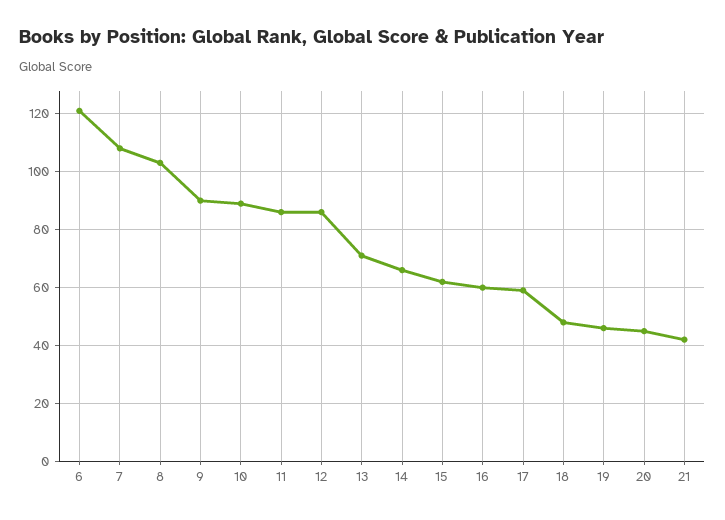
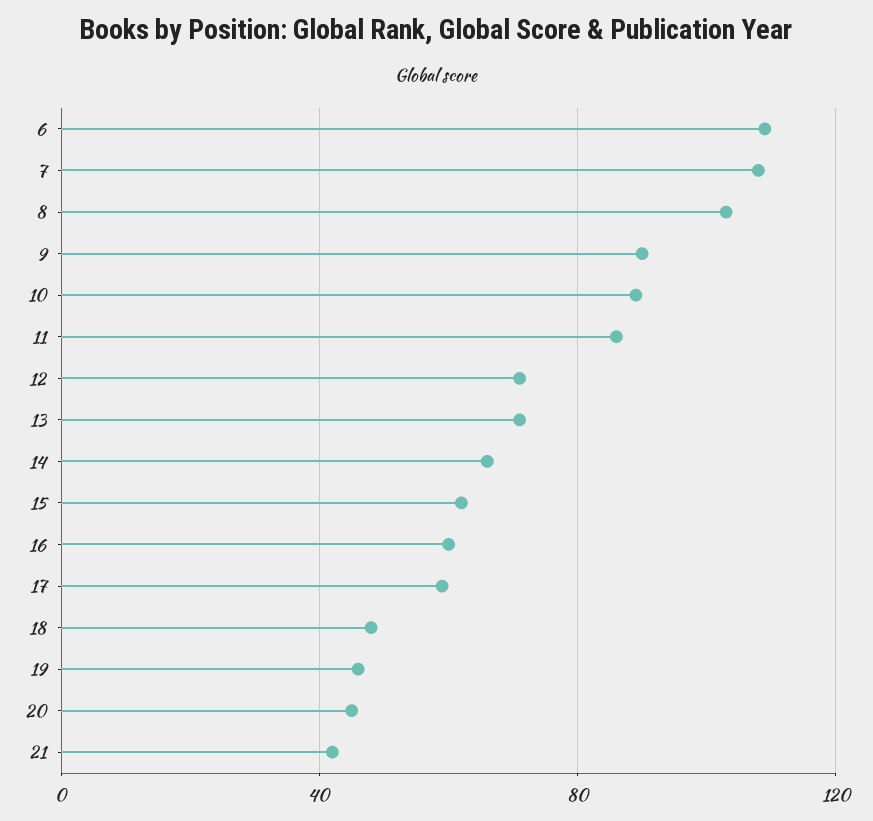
  {
-   "6": 120,
+   "6": 110,
    "7": 110,
    "8": 105,
    "9": 90,
    "10": 90,
    "11": 85,
-   "12": 85,
+   "12": 70,
    "13": 70,
    "14": 65,
    "15": 60,
    "16": 60,
    "17": 60,
    "18": 50,
    "19": 45,
    "20": 45,
    "21": 40
  }

